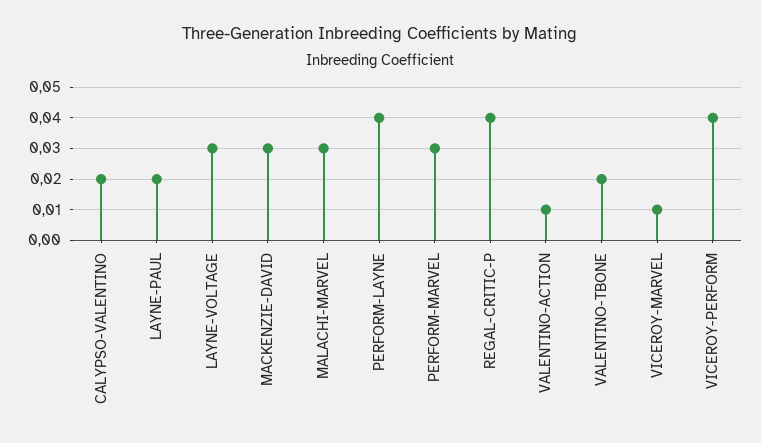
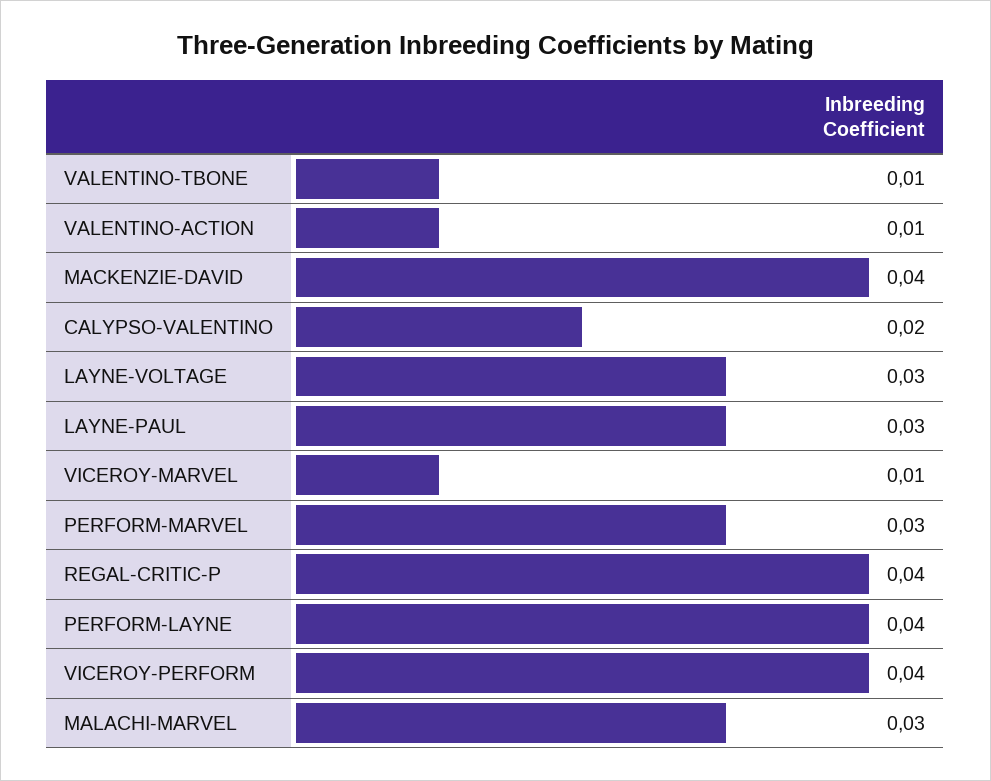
  {
    "CALYPSO-VALENTINO": 0.02,
-   "LAYNE-PAUL": 0.02,
+   "LAYNE-PAUL": 0.03,
    "LAYNE-VOLTAGE": 0.03,
-   "MACKENZIE-DAVID": 0.03,
+   "MACKENZIE-DAVID": 0.04,
    "MALACHI-MARVEL": 0.03,
    "PERFORM-LAYNE": 0.04,
    "PERFORM-MARVEL": 0.03,
    "REGAL-CRITIC-P": 0.04,
    "VALENTINO-ACTION": 0.01,
-   "VALENTINO-TBONE": 0.02,
+   "VALENTINO-TBONE": 0.01,
    "VICEROY-MARVEL": 0.01,
    "VICEROY-PERFORM": 0.04
  }

